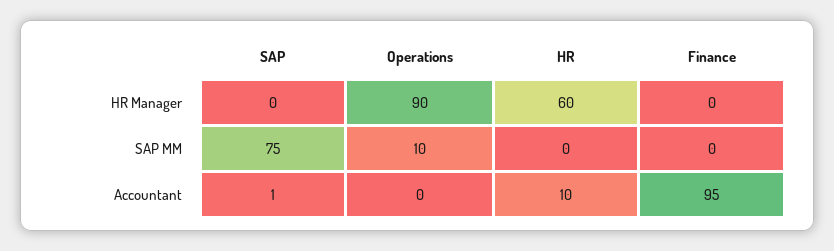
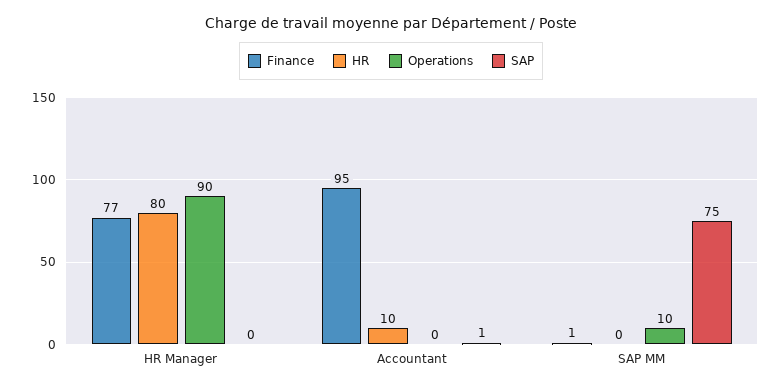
  {
    "SAP": {
      "HR Manager": 0,
      "SAP MM": 75,
      "Accountant": 1
    },
    "Operations": {
      "HR Manager": 90,
      "SAP MM": 10,
      "Accountant": 0
    },
    "HR": {
-     "HR Manager": 60,
+     "HR Manager": 80,
      "SAP MM": 0,
      "Accountant": 10
    },
    "Finance": {
-     "HR Manager": 0,
+     "HR Manager": 77,
-     "SAP MM": 0,
+     "SAP MM": 1,
      "Accountant": 95
    }
  }

